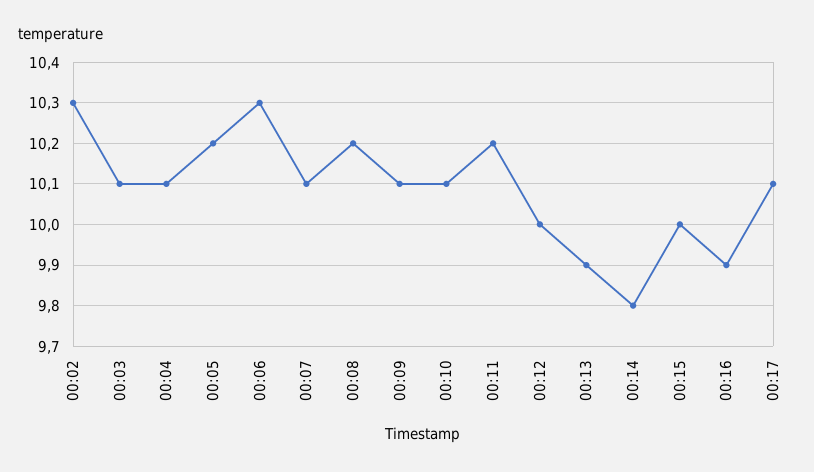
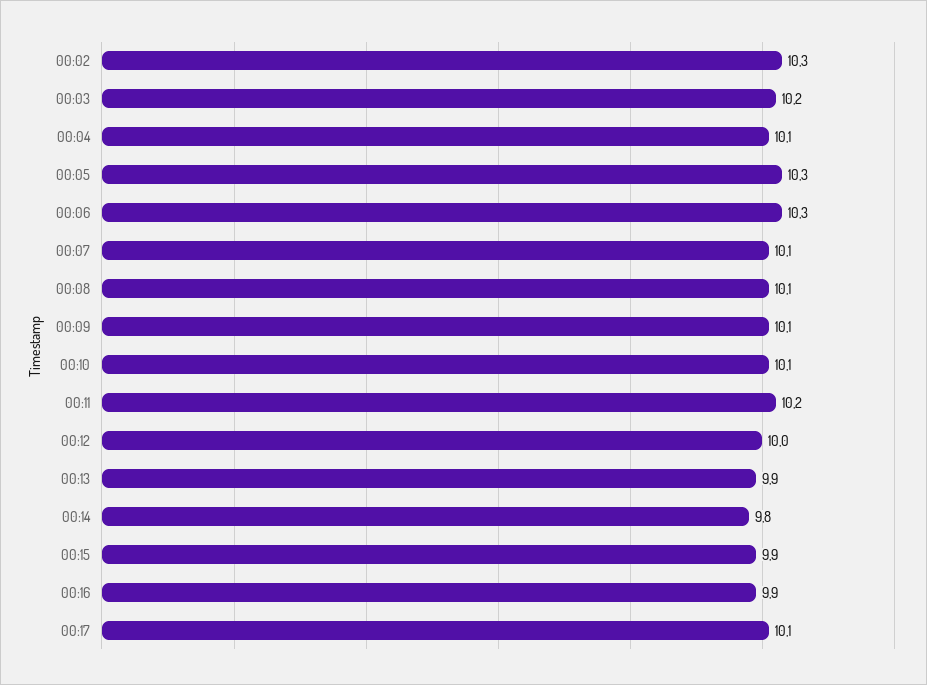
  {
    "00:02": 10.3,
-   "00:03": 10.1,
+   "00:03": 10.2,
    "00:04": 10.1,
-   "00:05": 10.2,
+   "00:05": 10.3,
    "00:06": 10.3,
    "00:07": 10.1,
-   "00:08": 10.2,
+   "00:08": 10.1,
    "00:09": 10.1,
    "00:10": 10.1,
    "00:11": 10.2,
    "00:12": 10,
    "00:13": 9.9,
    "00:14": 9.8,
-   "00:15": 10,
+   "00:15": 9.9,
    "00:16": 9.9,
    "00:17": 10.1
  }

